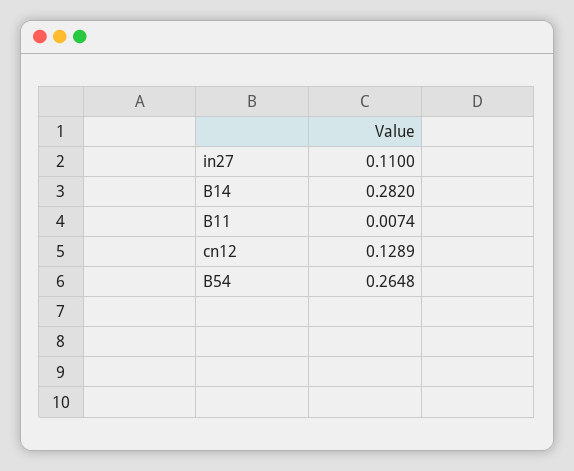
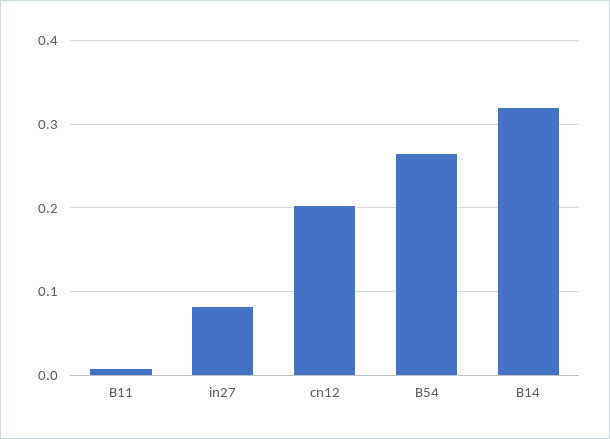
  {
-   "in27": 0.11,
+   "in27": 0.08,
-   "B14": 0.282,
+   "B14": 0.32,
    "B11": 0.0074,
-   "cn12": 0.1289,
+   "cn12": 0.2,
    "B54": 0.2648
  }

